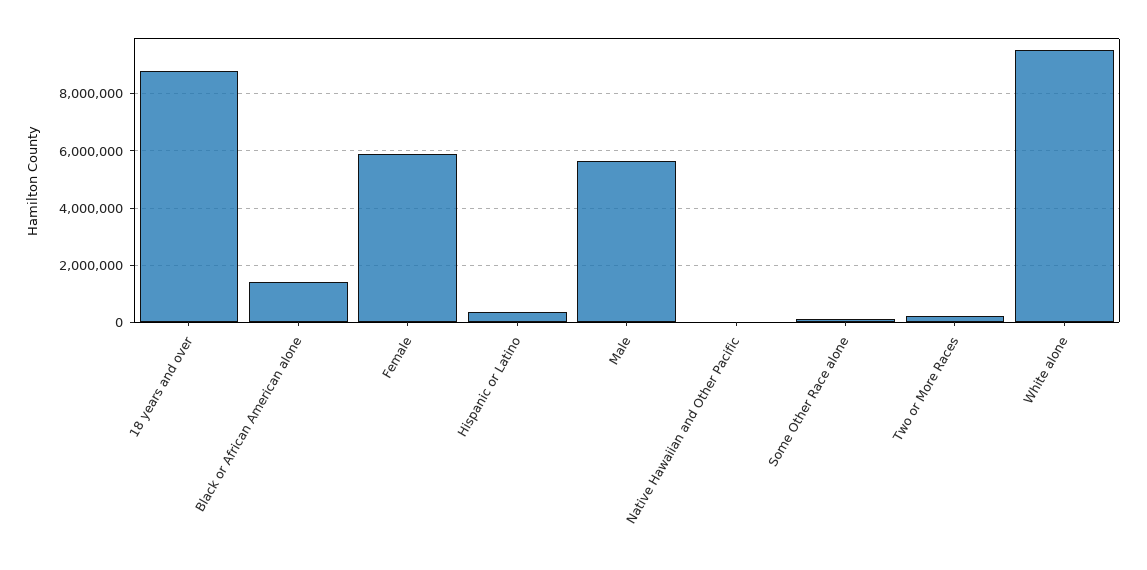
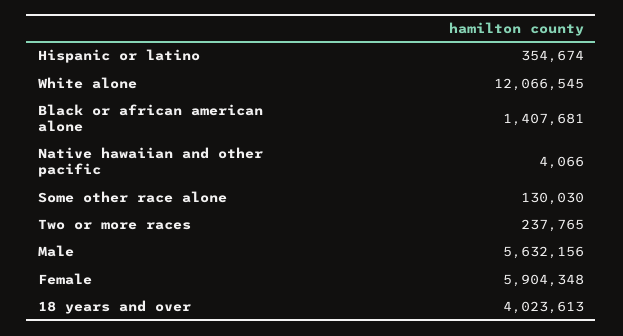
  {
-   "18 years and over": 8750000,
+   "18 years and over": 4023613,
    "Black or African American alone": 1407681,
    "Female": 5904348,
    "Hispanic or Latino": 354674,
    "Male": 5632156,
    "Native Hawaiian and Other Pacific": 4066,
    "Some Other Race alone": 130030,
    "Two or More Races": 237765,
-   "White alone": 9500000
+   "White alone": 12066545
  }

